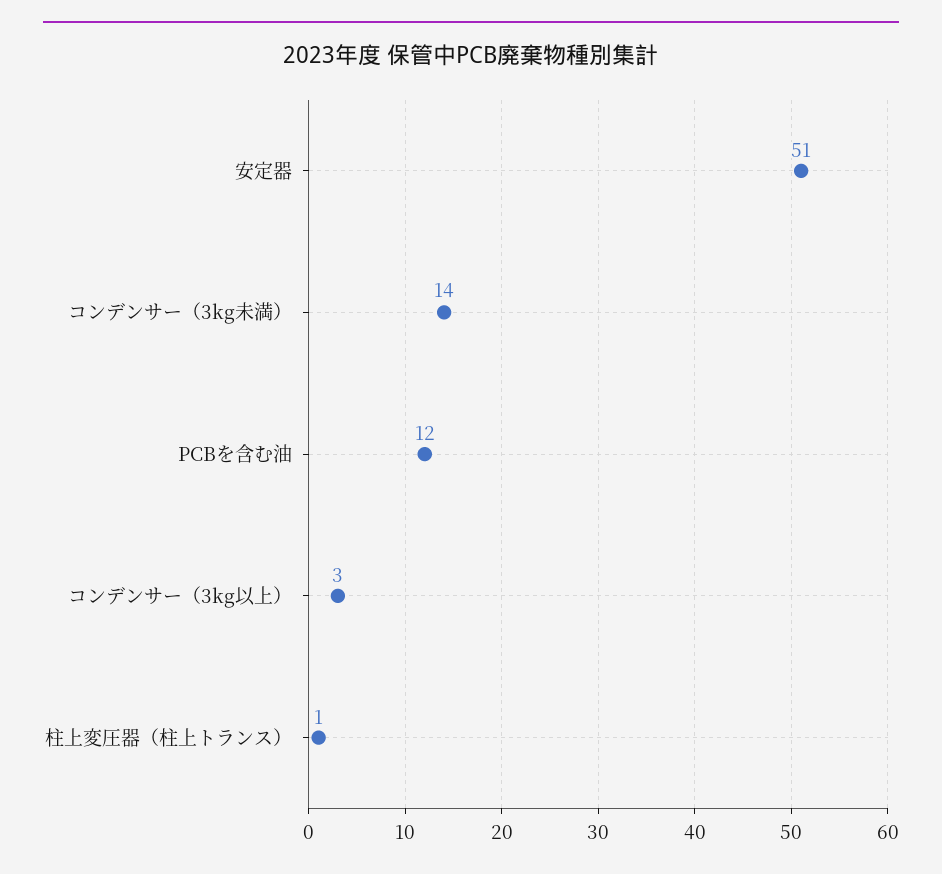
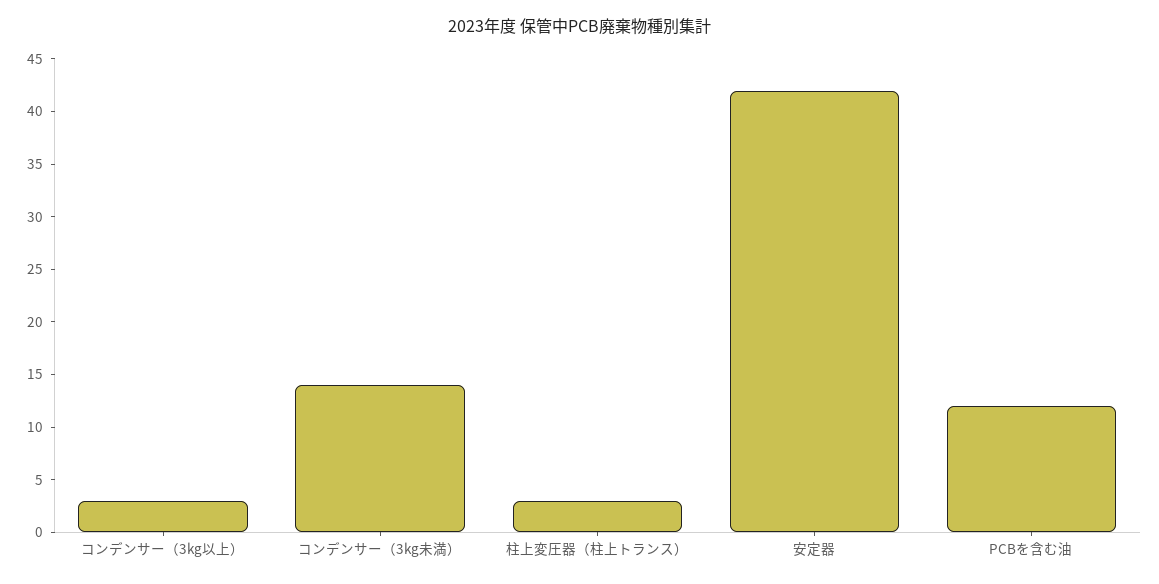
  {
-   "安定器": 51,
+   "安定器": 42,
    "コンデンサー（3kg未満）": 14,
    "PCBを含む油": 12,
    "コンデンサー（3kg以上）": 3,
-   "柱上変圧器（柱上トランス）": 1
+   "柱上変圧器（柱上トランス）": 3
  }

